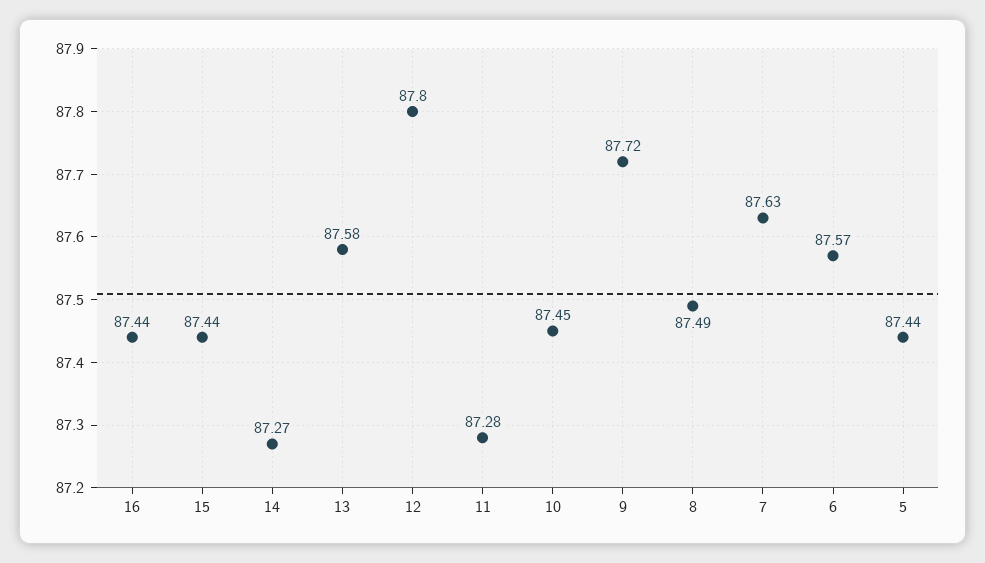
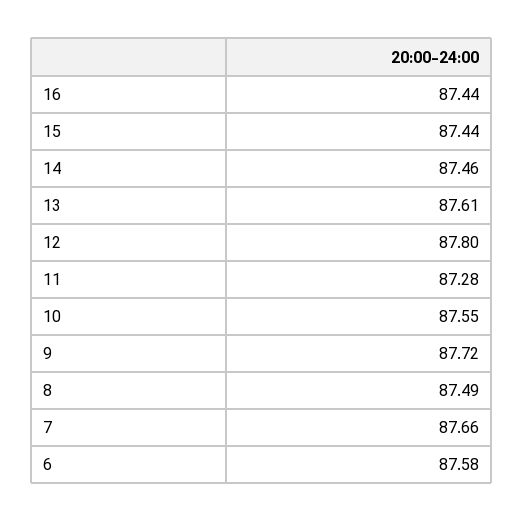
  {
    "16": 87.44,
    "15": 87.44,
-   "14": 87.27,
+   "14": 87.46,
-   "13": 87.58,
+   "13": 87.61,
    "12": 87.8,
    "11": 87.28,
-   "10": 87.45,
+   "10": 87.55,
    "9": 87.72,
    "8": 87.49,
-   "7": 87.63,
+   "7": 87.66,
-   "6": 87.57,
+   "6": 87.58
-   "5": 87.44
  }

